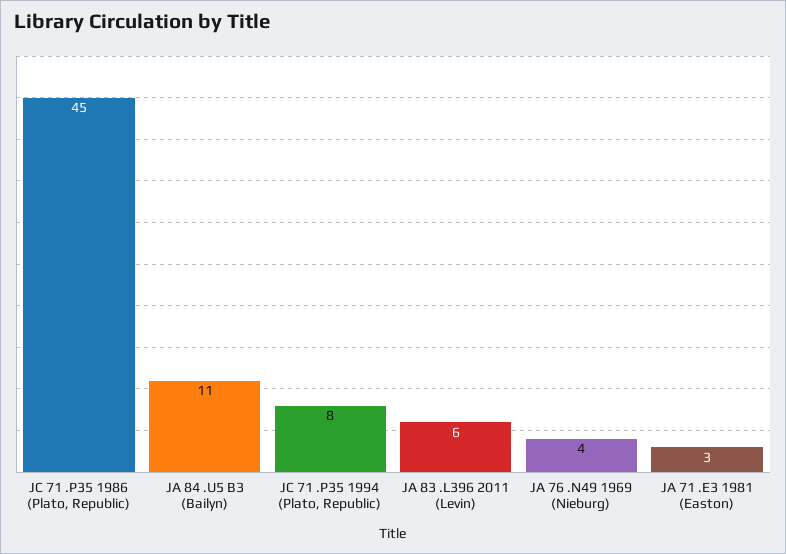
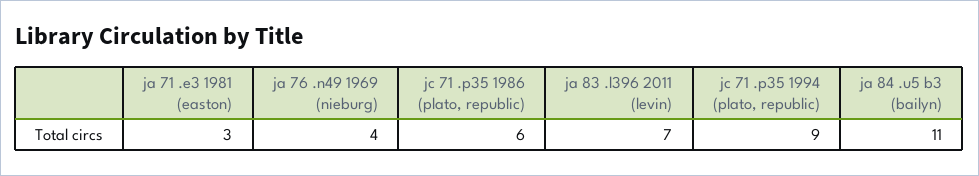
  {
-   "JC 71 .P35 1986 (Plato, Republic)": 45,
+   "JC 71 .P35 1986 (Plato, Republic)": 6,
    "JA 84 .U5 B3 (Bailyn)": 11,
-   "JC 71 .P35 1994 (Plato, Republic)": 8,
+   "JC 71 .P35 1994 (Plato, Republic)": 9,
-   "JA 83 .L396 2011 (Levin)": 6,
+   "JA 83 .L396 2011 (Levin)": 7,
    "JA 76 .N49 1969 (Nieburg)": 4,
    "JA 71 .E3 1981 (Easton)": 3
  }

